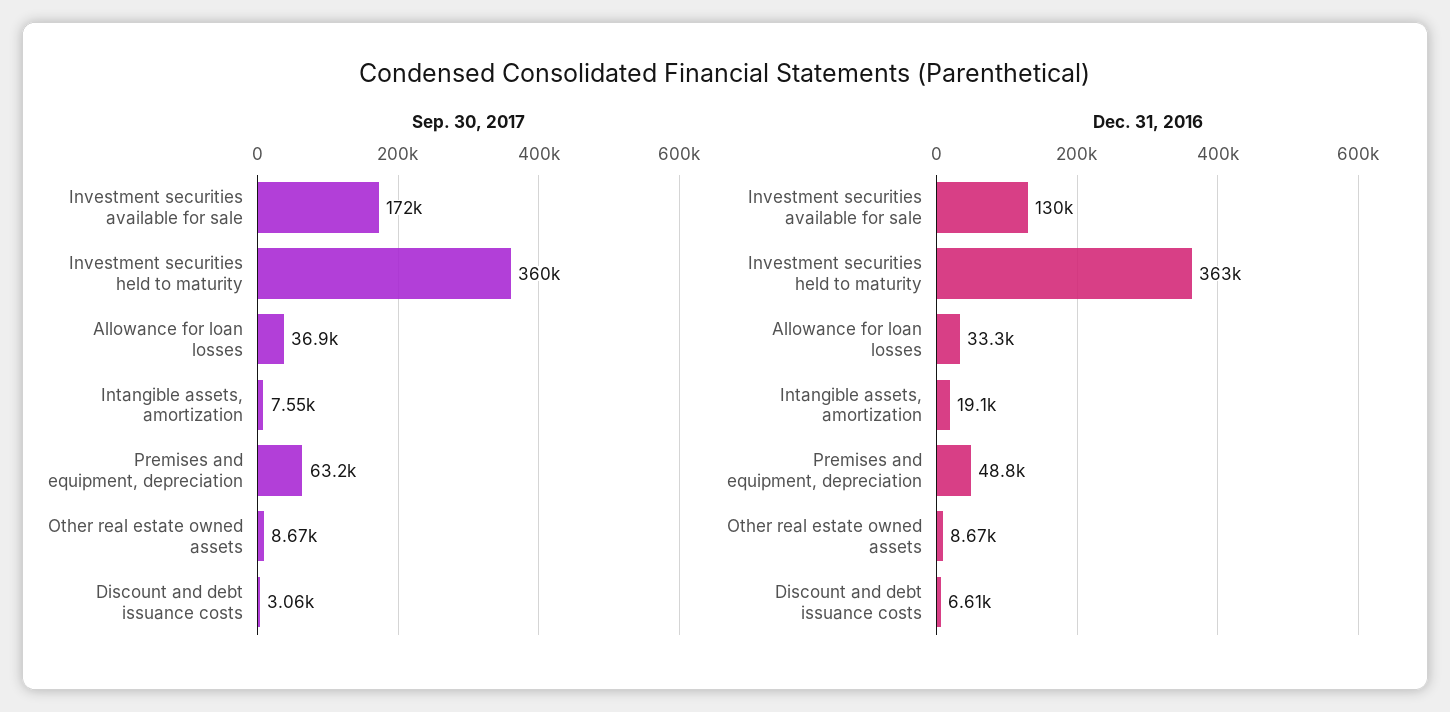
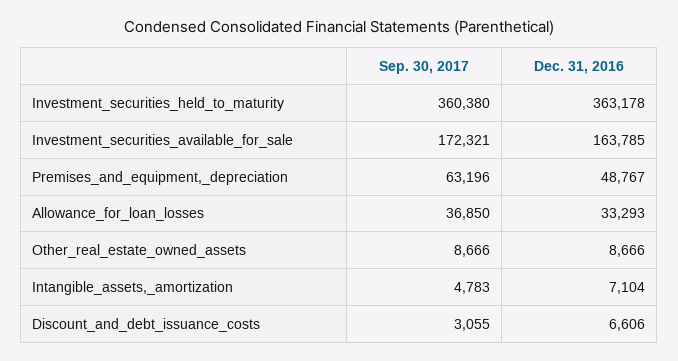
  {
    "Sep. 30, 2017": {
      "Investment securities available for sale": 172321,
      "Investment securities held to maturity": 360380,
      "Allowance for loan losses": 36850,
-     "Intangible assets, amortization": 7550,
+     "Intangible assets, amortization": 4783,
      "Premises and equipment, depreciation": 63196,
      "Other real estate owned assets": 8666,
      "Discount and debt issuance costs": 3055
    },
    "Dec. 31, 2016": {
-     "Investment securities available for sale": 130000,
+     "Investment securities available for sale": 163785,
      "Investment securities held to maturity": 363178,
      "Allowance for loan losses": 33293,
-     "Intangible assets, amortization": 19100,
+     "Intangible assets, amortization": 7104,
      "Premises and equipment, depreciation": 48767,
      "Other real estate owned assets": 8666,
      "Discount and debt issuance costs": 6606
    }
  }

